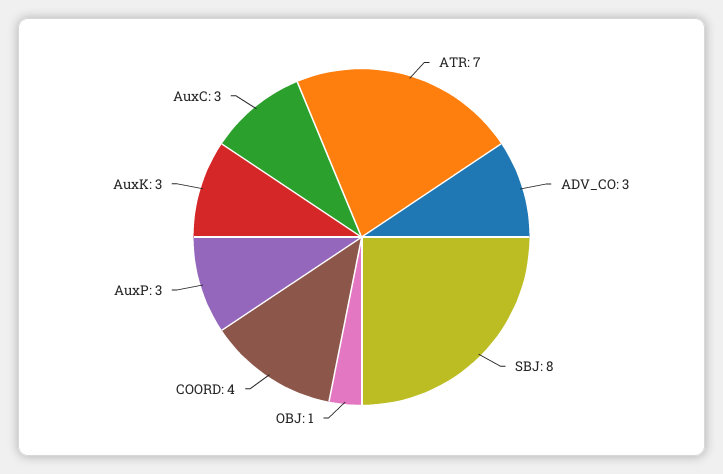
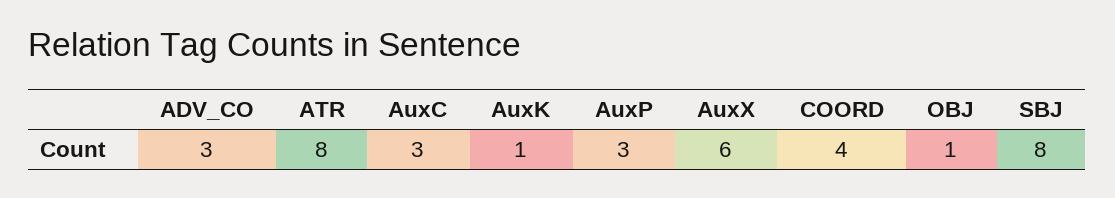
  {
-   "ATR": 7,
+   "ATR": 8,
    "ADV_CO": 3,
    "SBJ": 8,
    "OBJ": 1,
    "COORD": 4,
    "AuxP": 3,
-   "AuxK": 3,
+   "AuxK": 1,
-   "AuxC": 3
+   "AuxC": 3,
+   "AuxX": 6
  }

